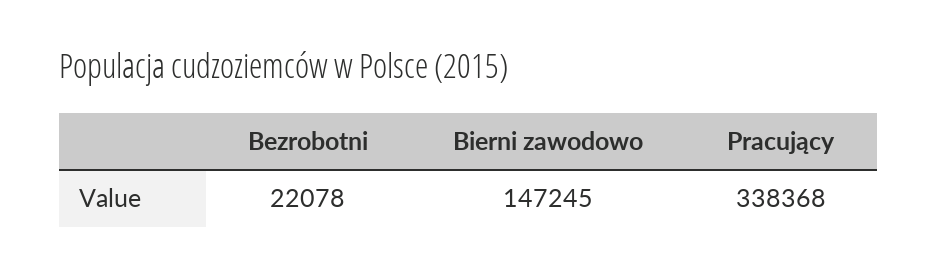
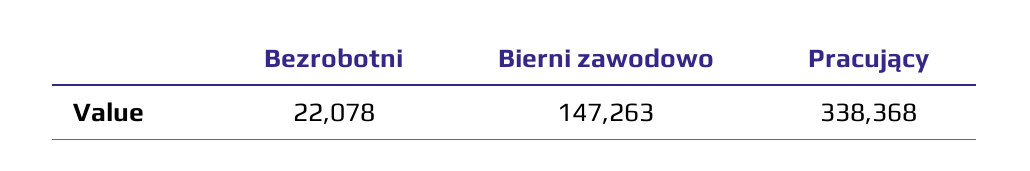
  {
    "Bezrobotni": 22078,
-   "Bierni zawodowo": 147245,
+   "Bierni zawodowo": 147263,
    "Pracujący": 338368
  }

